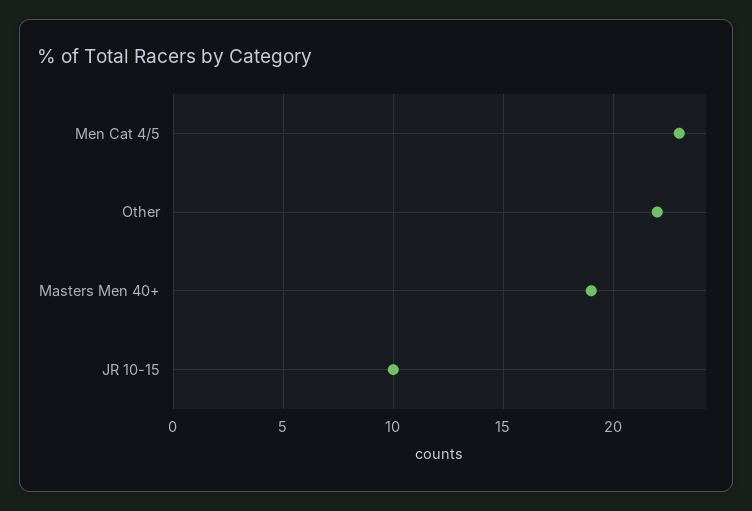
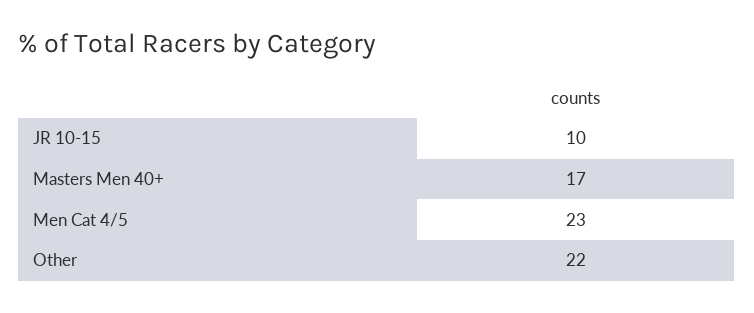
  {
    "Men Cat 4/5": 23,
    "Other": 22,
-   "Masters Men 40+": 19,
+   "Masters Men 40+": 17,
    "JR 10-15": 10
  }

